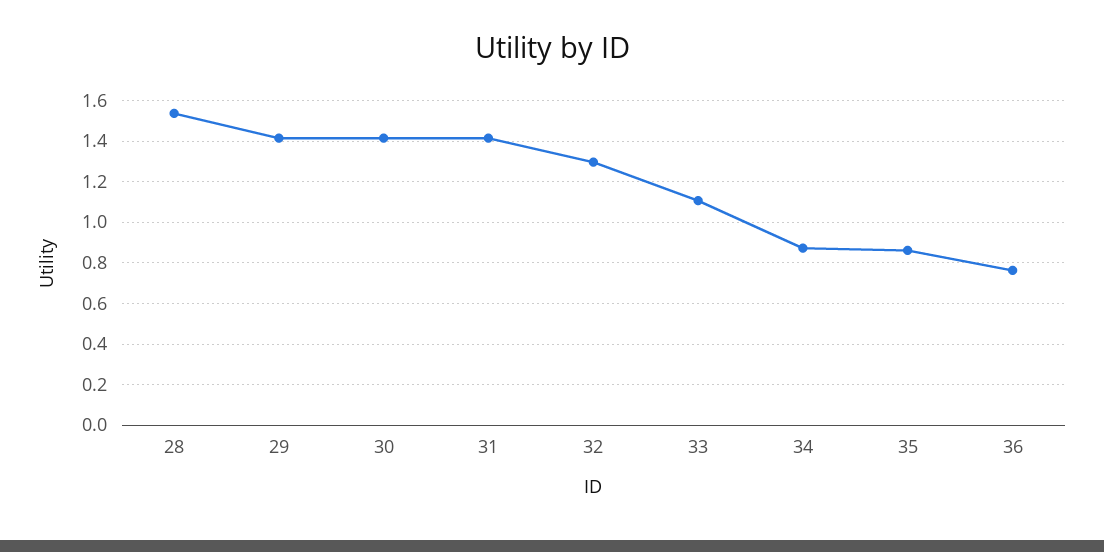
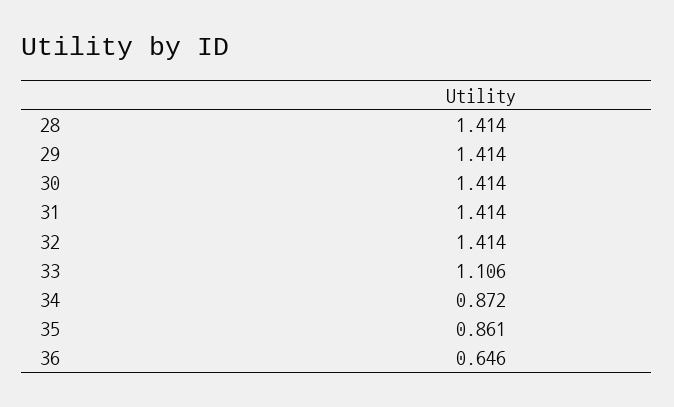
  {
-   "28": 1.55,
+   "28": 1.414,
    "29": 1.414,
    "30": 1.414,
    "31": 1.414,
-   "32": 1.3,
+   "32": 1.414,
    "33": 1.106,
    "34": 0.872,
    "35": 0.861,
-   "36": 0.75
+   "36": 0.646
  }

